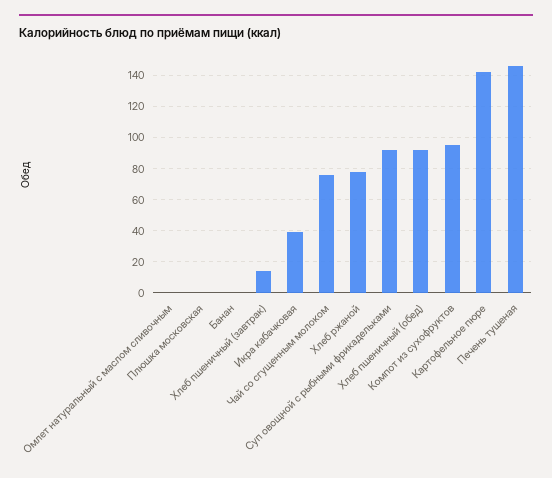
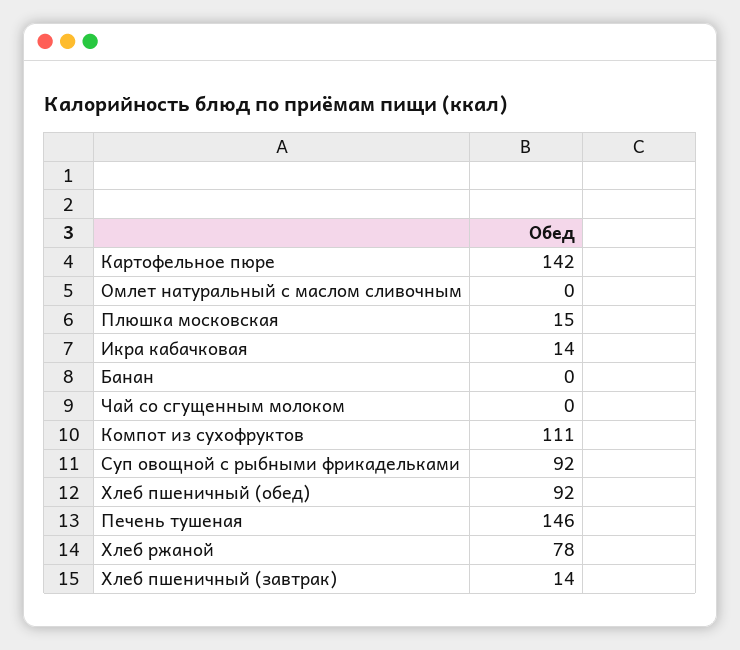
  {
    "Омлет натуральный с маслом сливочным": 0,
-   "Плюшка московская": 0,
+   "Плюшка московская": 15,
    "Банан": 0,
    "Хлеб пшеничный (завтрак)": 14,
-   "Икра кабачковая": 40,
+   "Икра кабачковая": 14,
-   "Чай со сгущенным молоком": 75,
+   "Чай со сгущенным молоком": 0,
    "Хлеб ржаной": 78,
    "Суп овощной с рыбными фрикадельками": 92,
    "Хлеб пшеничный (обед)": 92,
-   "Компот из сухофруктов": 95,
+   "Компот из сухофруктов": 111,
    "Картофельное пюре": 142,
    "Печень тушеная": 146
  }

